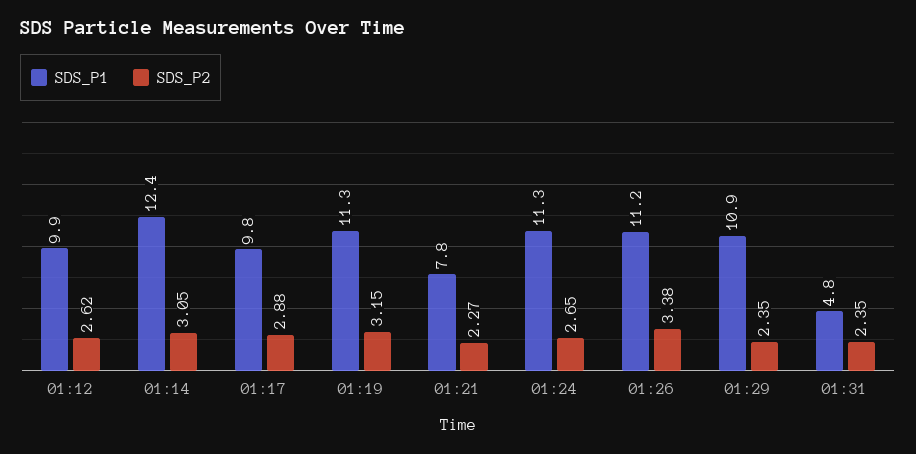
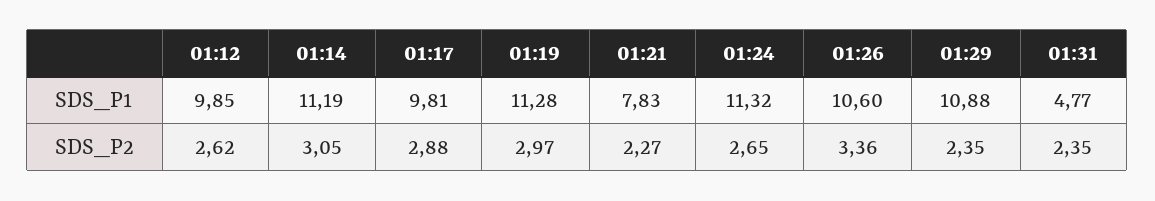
  {
    "SDS_P1": {
      "01:12": 9.85,
-     "01:14": 12.4,
+     "01:14": 11.19,
      "01:17": 9.81,
      "01:19": 11.28,
      "01:21": 7.83,
      "01:24": 11.32,
-     "01:26": 11.2,
+     "01:26": 10.6,
      "01:29": 10.88,
      "01:31": 4.77
    },
    "SDS_P2": {
      "01:12": 2.62,
      "01:14": 3.05,
      "01:17": 2.88,
-     "01:19": 3.15,
+     "01:19": 2.97,
      "01:21": 2.27,
      "01:24": 2.65,
-     "01:26": 3.38,
+     "01:26": 3.36,
      "01:29": 2.35,
      "01:31": 2.35
    }
  }

